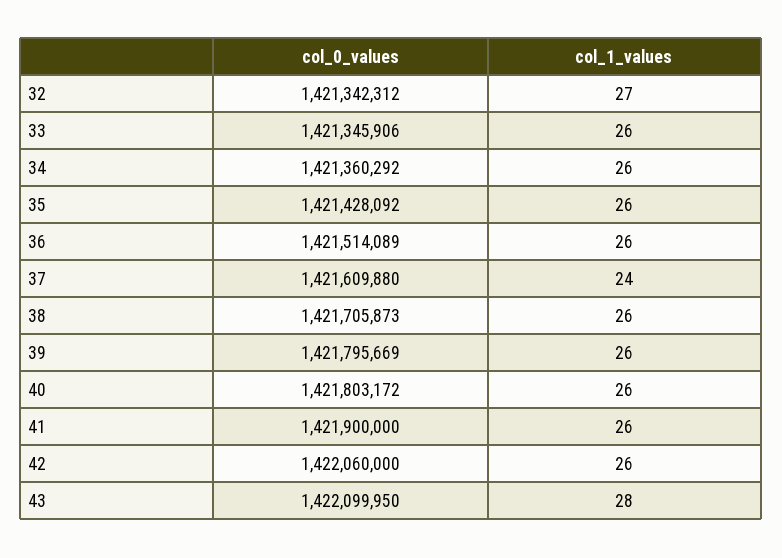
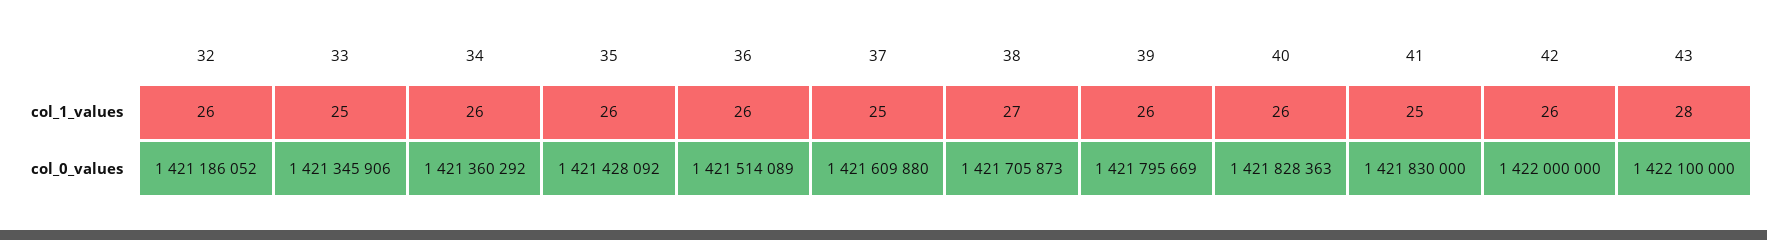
  {
    "col_0_values": {
-     "32": 1421342312,
+     "32": 1421186052,
      "33": 1421345906,
      "34": 1421360292,
      "35": 1421428092,
      "36": 1421514089,
      "37": 1421609880,
      "38": 1421705873,
      "39": 1421795669,
-     "40": 1421803172,
+     "40": 1421828363,
-     "41": 1421900000,
+     "41": 1421830000,
-     "42": 1422060000,
+     "42": 1422000000,
-     "43": 1422099950
+     "43": 1422100000
    },
    "col_1_values": {
-     "32": 27,
+     "32": 26,
-     "33": 26,
+     "33": 25,
      "34": 26,
      "35": 26,
      "36": 26,
-     "37": 24,
+     "37": 25,
-     "38": 26,
+     "38": 27,
      "39": 26,
      "40": 26,
-     "41": 26,
+     "41": 25,
      "42": 26,
      "43": 28
    }
  }

